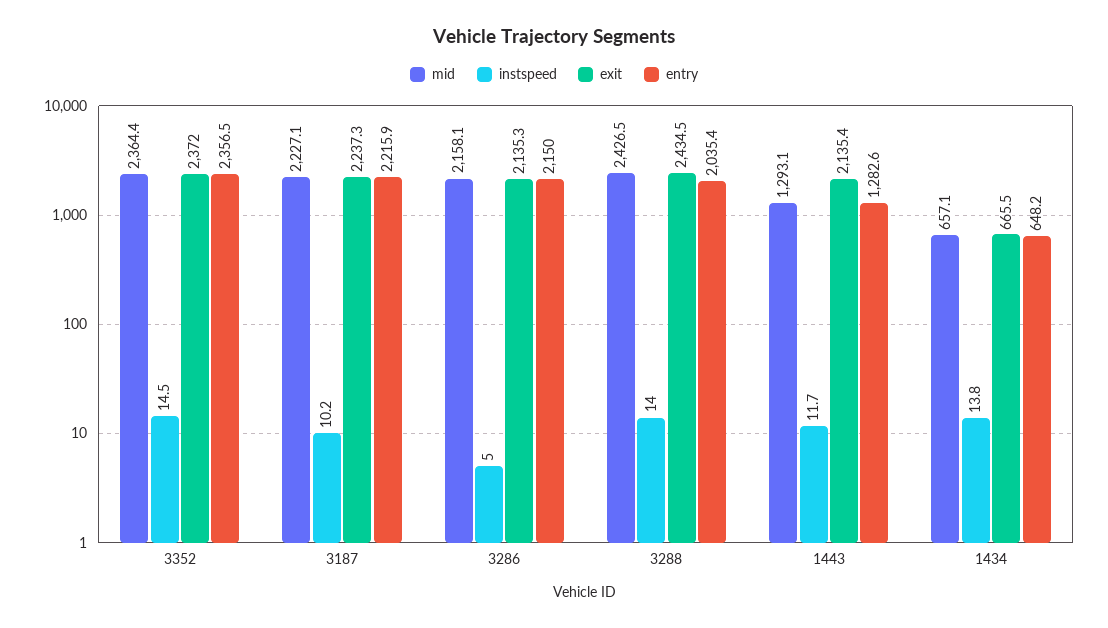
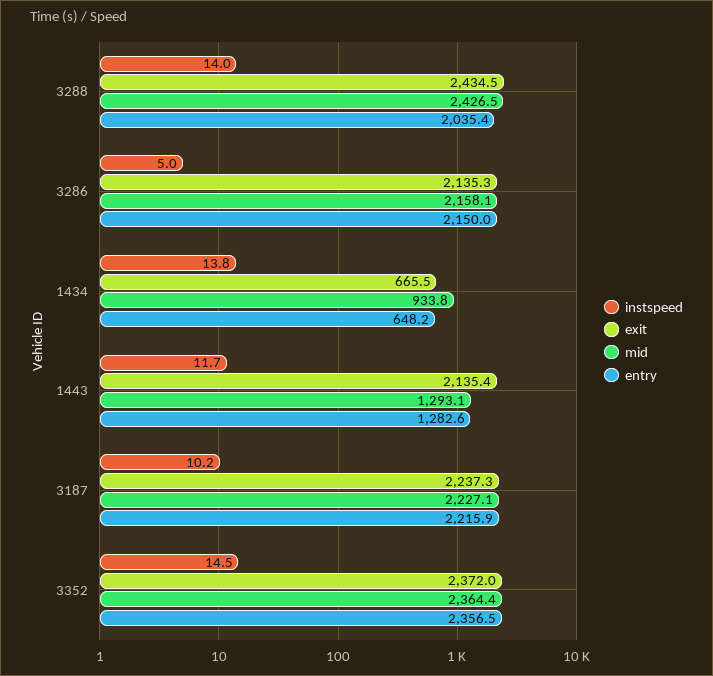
  {
    "mid": {
      "3352": 2364.4,
      "3187": 2227.1,
      "3286": 2158.1,
      "3288": 2426.5,
      "1443": 1293.1,
-     "1434": 657.1
+     "1434": 933.8
    },
    "instspeed": {
      "3352": 14.5,
      "3187": 10.2,
      "3286": 5,
      "3288": 14,
      "1443": 11.7,
      "1434": 13.8
    },
    "exit": {
      "3352": 2372,
      "3187": 2237.3,
      "3286": 2135.3,
      "3288": 2434.5,
      "1443": 2135.4,
      "1434": 665.5
    },
    "entry": {
      "3352": 2356.5,
      "3187": 2215.9,
      "3286": 2150,
      "3288": 2035.4,
      "1443": 1282.6,
      "1434": 648.2
    }
  }

